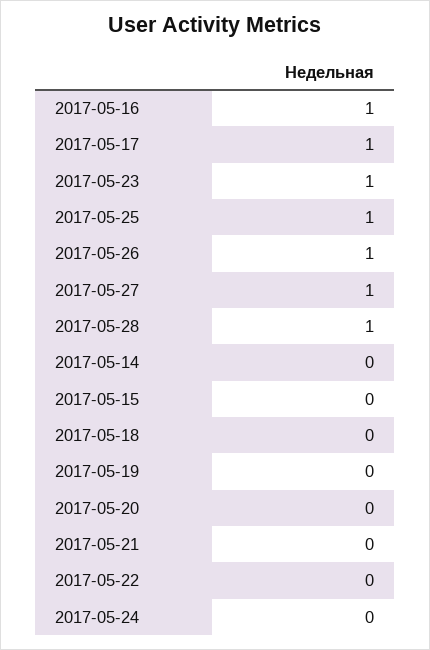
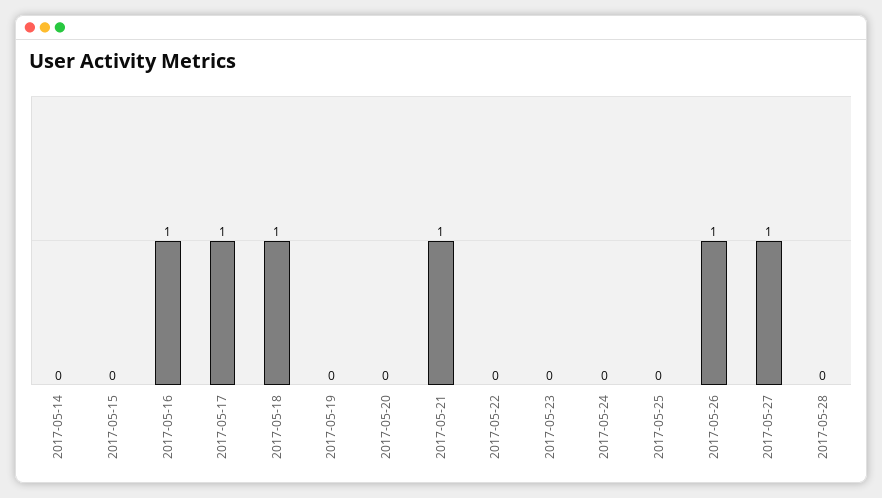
  {
    "2017-05-16": 1,
    "2017-05-17": 1,
-   "2017-05-23": 1,
+   "2017-05-23": 0,
-   "2017-05-25": 1,
+   "2017-05-25": 0,
    "2017-05-26": 1,
    "2017-05-27": 1,
-   "2017-05-28": 1,
+   "2017-05-28": 0,
    "2017-05-14": 0,
    "2017-05-15": 0,
-   "2017-05-18": 0,
+   "2017-05-18": 1,
    "2017-05-19": 0,
    "2017-05-20": 0,
-   "2017-05-21": 0,
+   "2017-05-21": 1,
    "2017-05-22": 0,
    "2017-05-24": 0
  }

